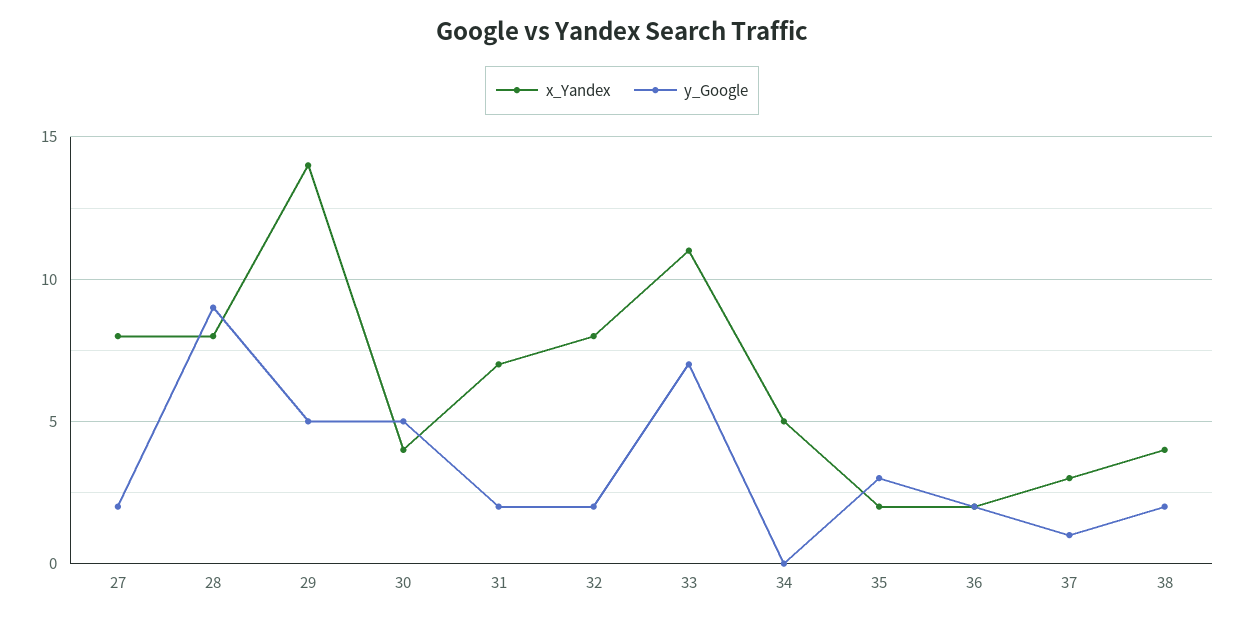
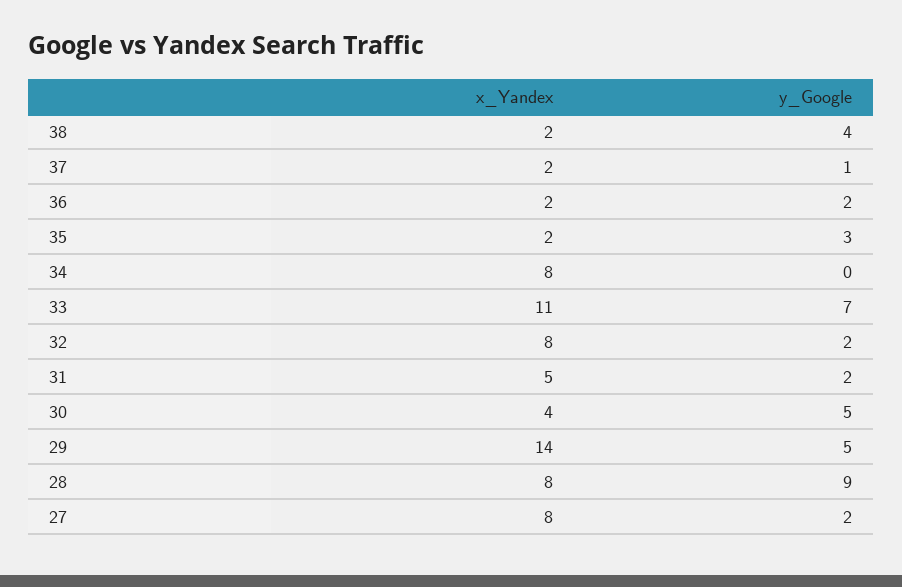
  {
    "x_Yandex": {
      "27": 8,
      "28": 8,
      "29": 14,
      "30": 4,
-     "31": 7,
+     "31": 5,
      "32": 8,
      "33": 11,
-     "34": 5,
+     "34": 8,
      "35": 2,
      "36": 2,
-     "37": 3,
+     "37": 2,
-     "38": 4
+     "38": 2
    },
    "y_Google": {
      "27": 2,
      "28": 9,
      "29": 5,
      "30": 5,
      "31": 2,
      "32": 2,
      "33": 7,
      "34": 0,
      "35": 3,
      "36": 2,
      "37": 1,
-     "38": 2
+     "38": 4
    }
  }

